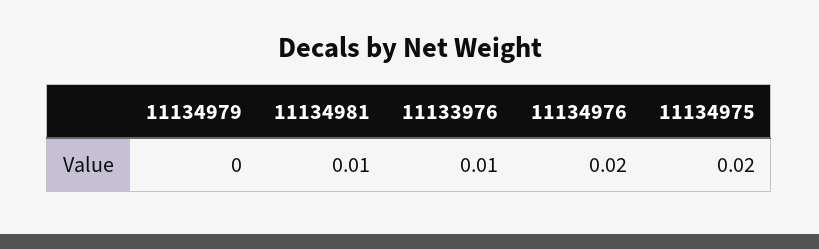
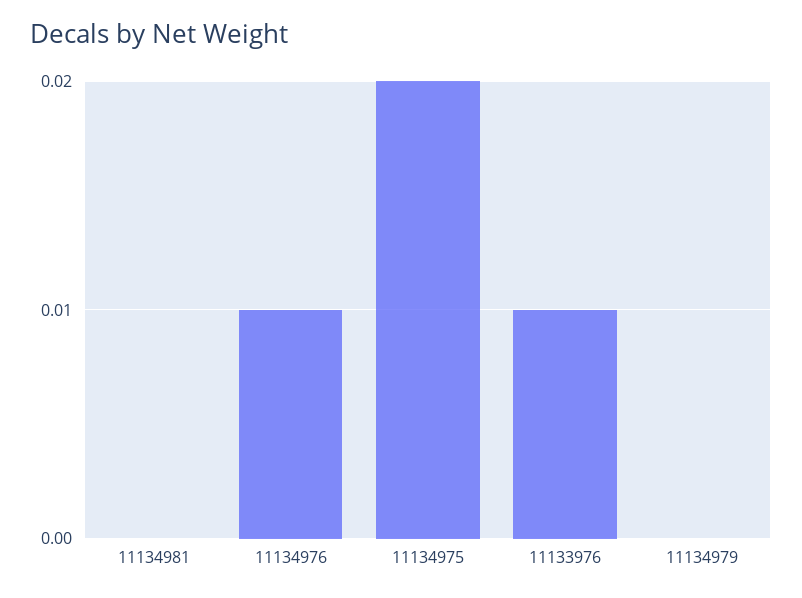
  {
    "11134979": 0,
-   "11134981": 0.01,
+   "11134981": 0,
    "11133976": 0.01,
-   "11134976": 0.02,
+   "11134976": 0.01,
    "11134975": 0.02
  }

